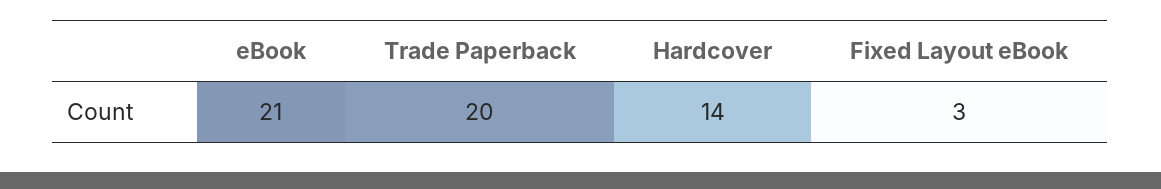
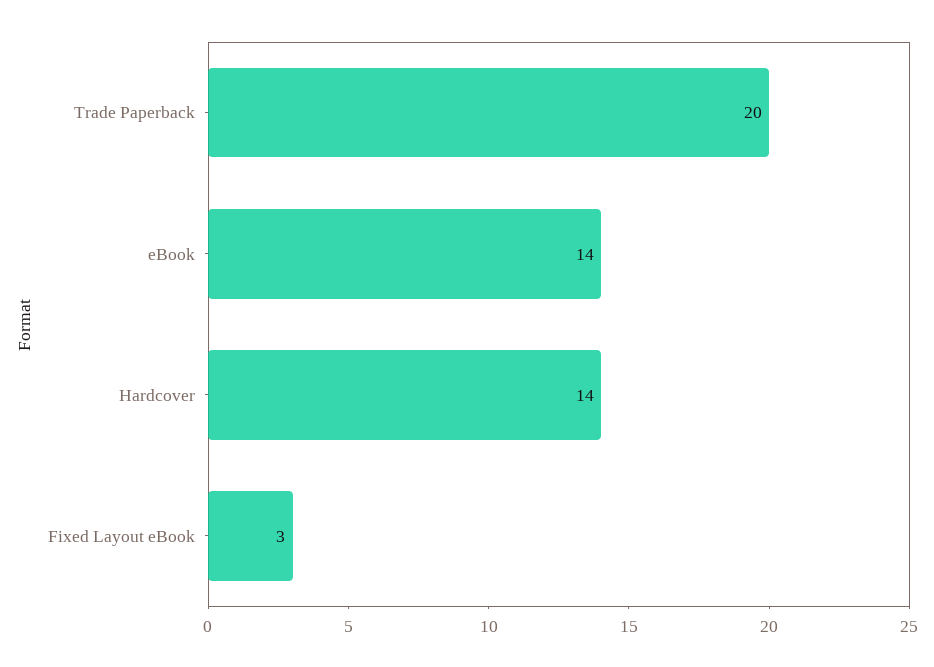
  {
-   "eBook": 21,
+   "eBook": 14,
    "Trade Paperback": 20,
    "Hardcover": 14,
    "Fixed Layout eBook": 3
  }

